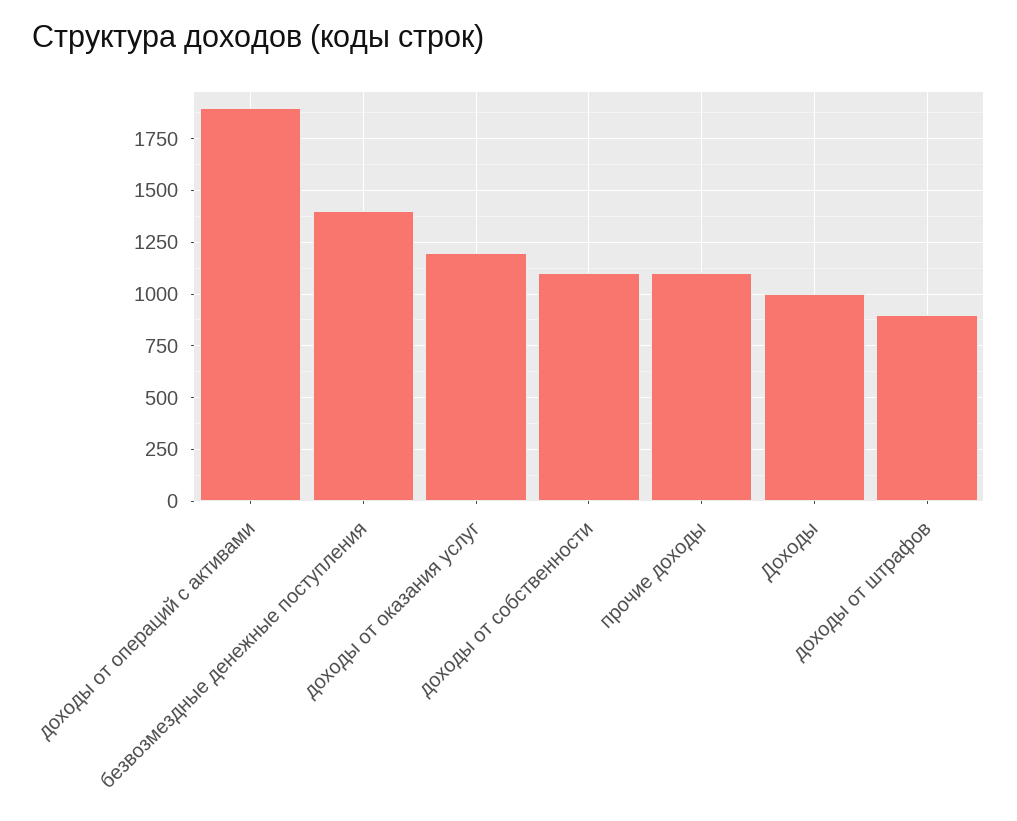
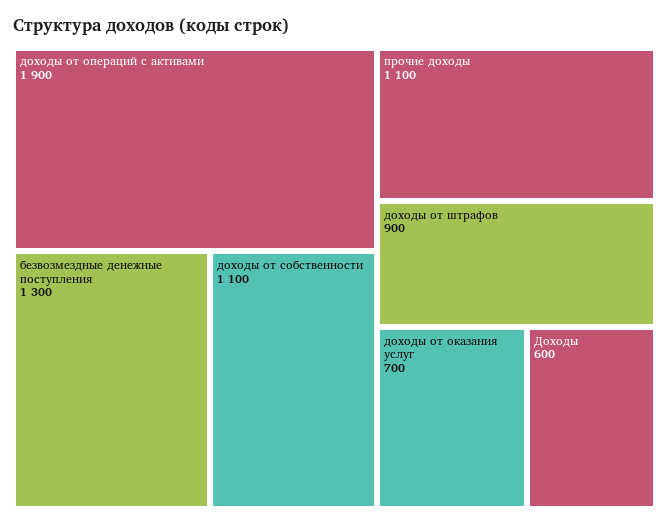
  {
    "доходы от операций с активами": 1900,
-   "безвозмездные денежные поступления": 1400,
+   "безвозмездные денежные поступления": 1300,
-   "доходы от оказания услуг": 1200,
+   "доходы от оказания услуг": 700,
    "доходы от собственности": 1100,
    "прочие доходы": 1100,
-   "Доходы": 1000,
+   "Доходы": 600,
    "доходы от штрафов": 900
  }

